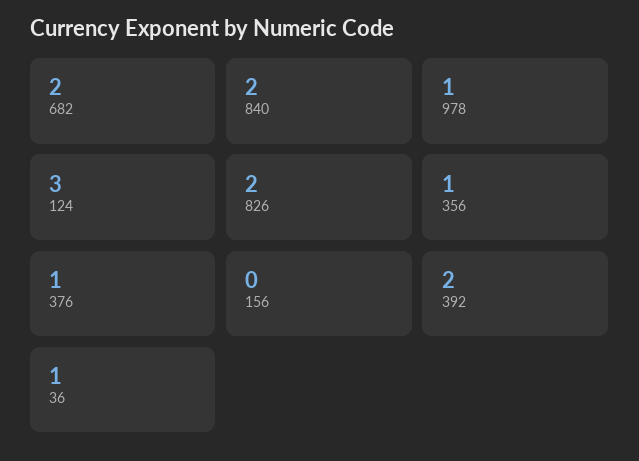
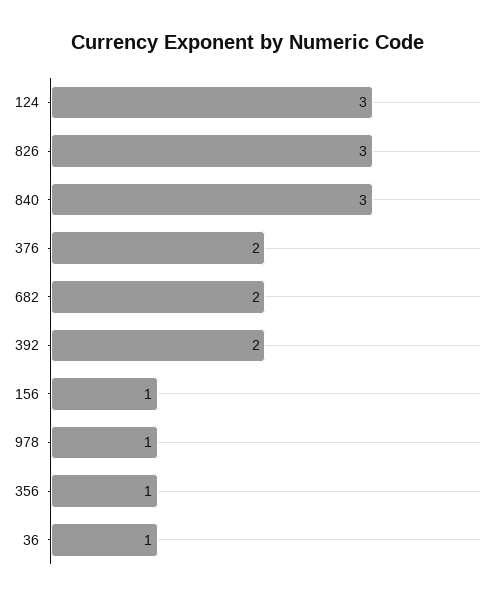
  {
    "682": 2,
-   "840": 2,
+   "840": 3,
    "978": 1,
    "124": 3,
-   "826": 2,
+   "826": 3,
    "356": 1,
-   "376": 1,
+   "376": 2,
-   "156": 0,
+   "156": 1,
    "392": 2,
    "36": 1
  }

